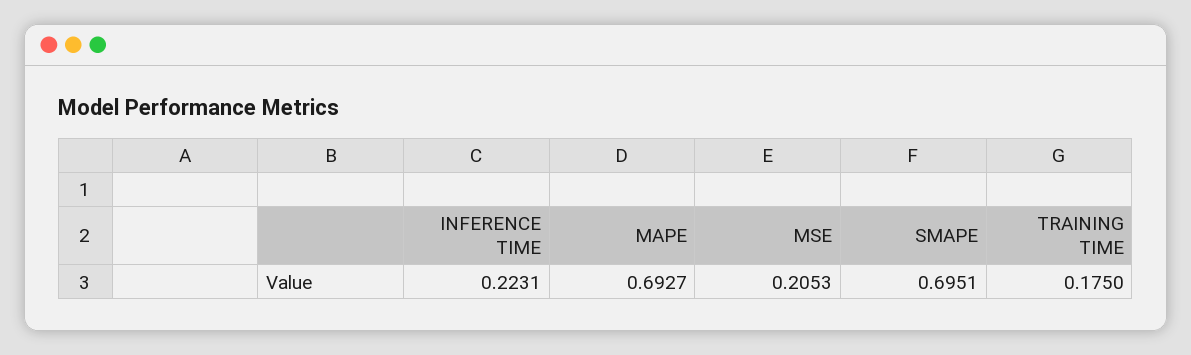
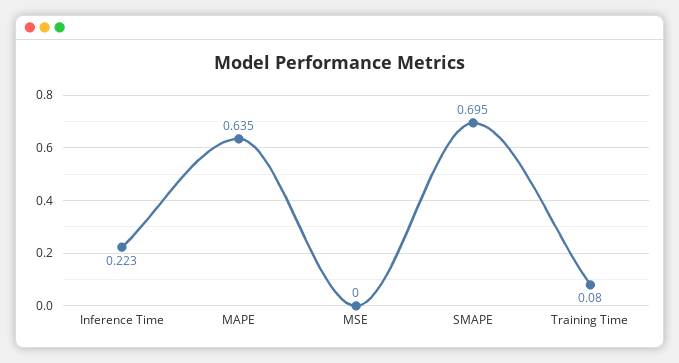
  {
    "INFERENCE TIME": 0.2231,
-   "MAPE": 0.6927,
+   "MAPE": 0.635,
-   "MSE": 0.2053,
+   "MSE": 0,
    "SMAPE": 0.6951,
-   "TRAINING TIME": 0.175
+   "TRAINING TIME": 0.08
  }

